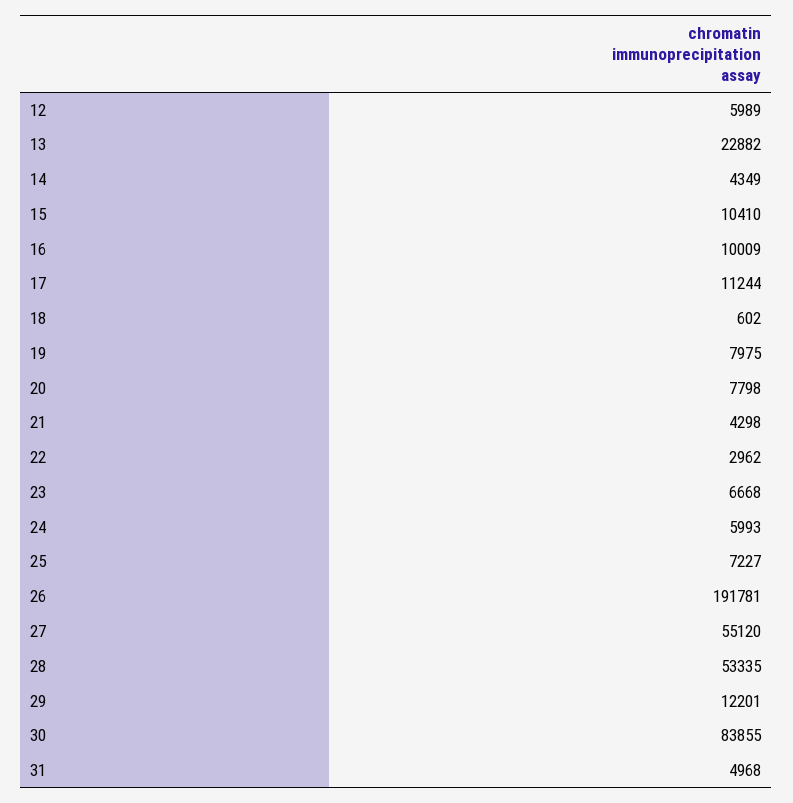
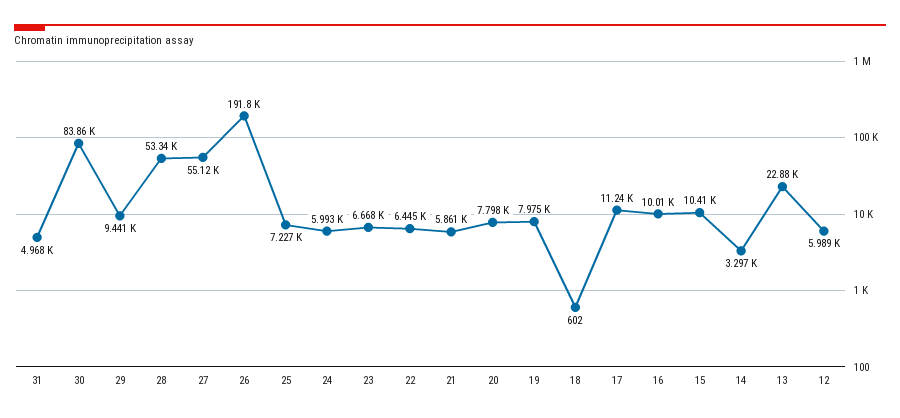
  {
    "12": 5989,
    "13": 22882,
-   "14": 4349,
+   "14": 3297,
    "15": 10410,
    "16": 10009,
    "17": 11244,
    "18": 602,
    "19": 7975,
    "20": 7798,
-   "21": 4298,
+   "21": 5861,
-   "22": 2962,
+   "22": 6445,
    "23": 6668,
    "24": 5993,
    "25": 7227,
    "26": 191781,
    "27": 55120,
    "28": 53335,
-   "29": 12201,
+   "29": 9441,
    "30": 83855,
    "31": 4968
  }

